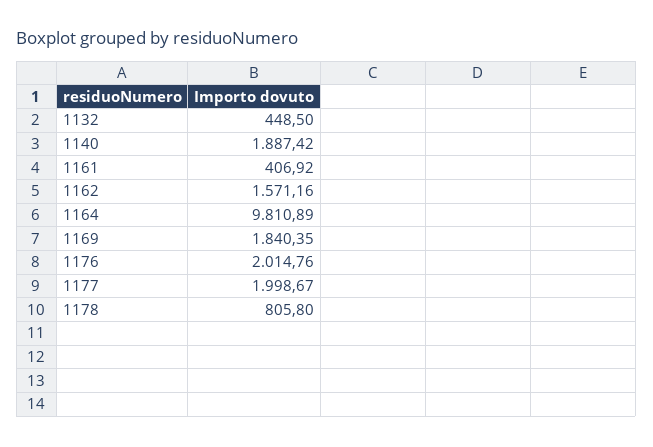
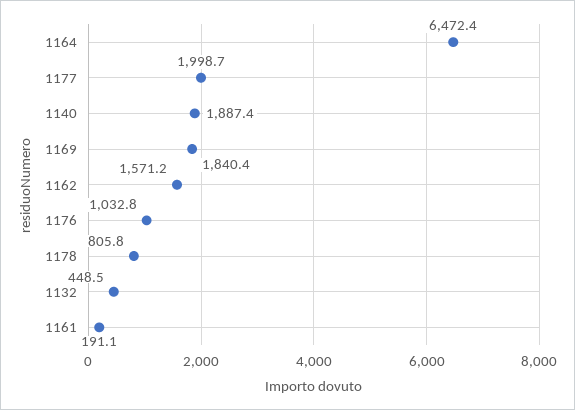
  {
    "1132": 448.5,
    "1140": 1887.42,
-   "1161": 406.92,
+   "1161": 191.1,
    "1162": 1571.16,
-   "1164": 9810.89,
+   "1164": 6472.4,
    "1169": 1840.35,
-   "1176": 2014.76,
+   "1176": 1032.8,
    "1177": 1998.67,
    "1178": 805.8
  }

